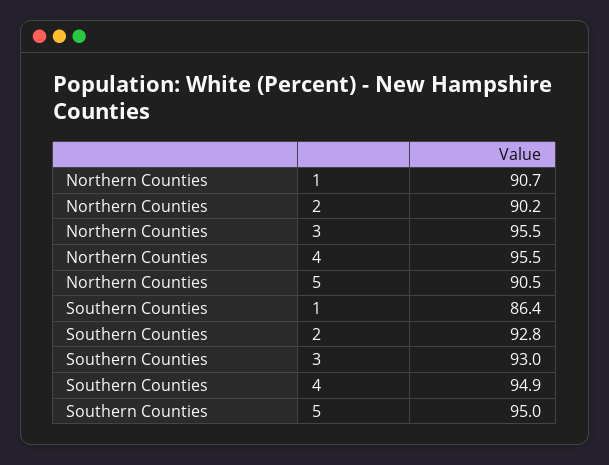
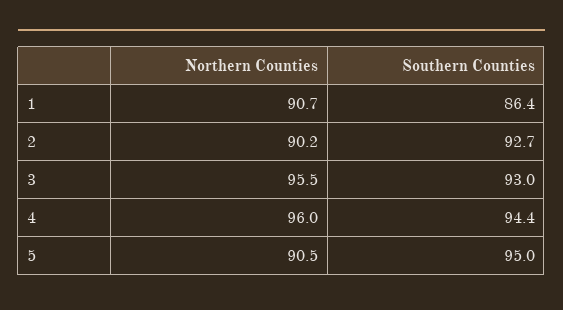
  {
    "Northern Counties": {
      "1": 90.7,
      "2": 90.2,
      "3": 95.5,
-     "4": 95.5,
+     "4": 96,
      "5": 90.5
    },
    "Southern Counties": {
      "1": 86.4,
-     "2": 92.8,
+     "2": 92.7,
      "3": 93,
-     "4": 94.9,
+     "4": 94.4,
      "5": 95
    }
  }

